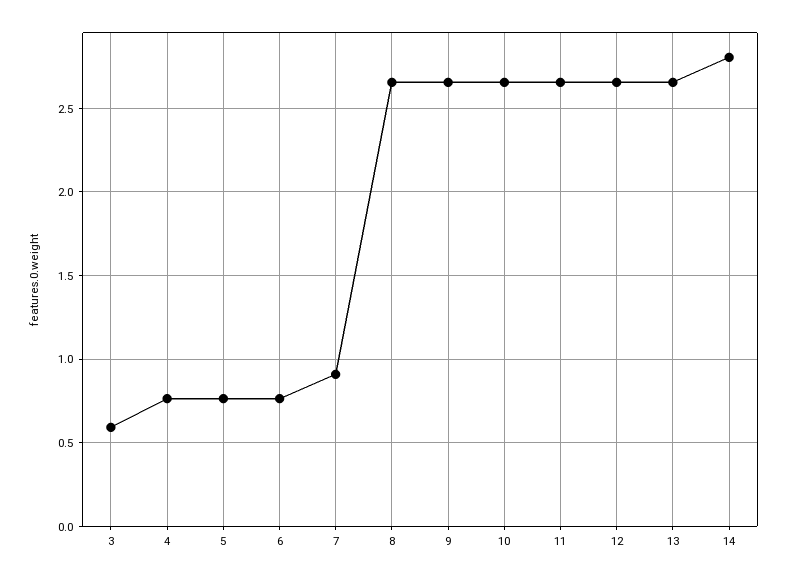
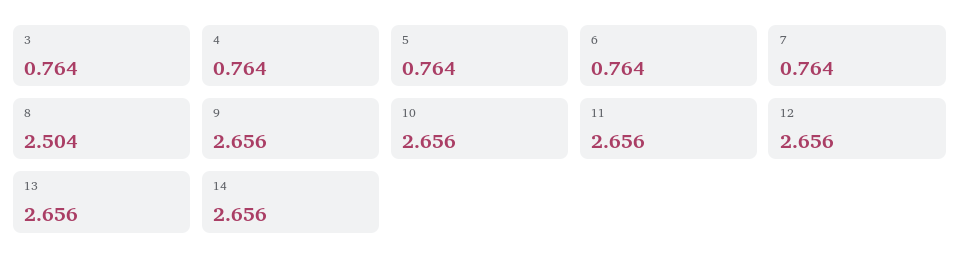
  {
-   "3": 0.6,
+   "3": 0.764,
    "4": 0.764,
    "5": 0.764,
    "6": 0.764,
-   "7": 0.9,
+   "7": 0.764,
-   "8": 2.65,
+   "8": 2.504,
    "9": 2.656,
    "10": 2.656,
    "11": 2.656,
    "12": 2.656,
    "13": 2.656,
-   "14": 2.8
+   "14": 2.656
  }

